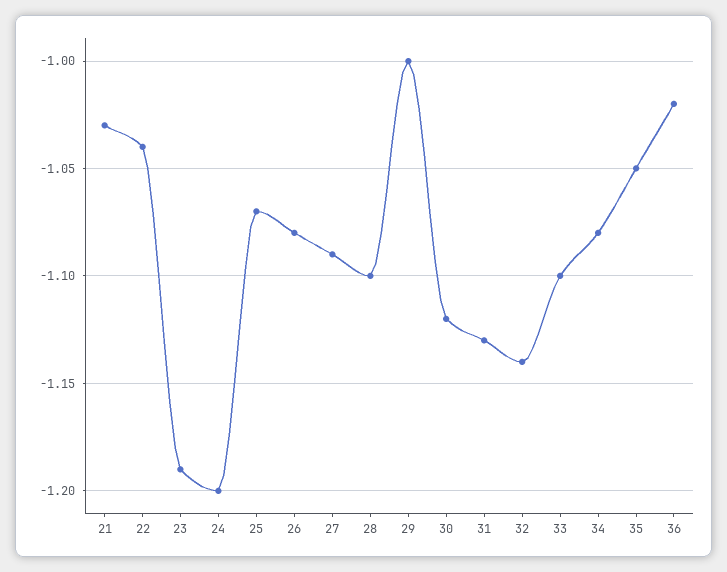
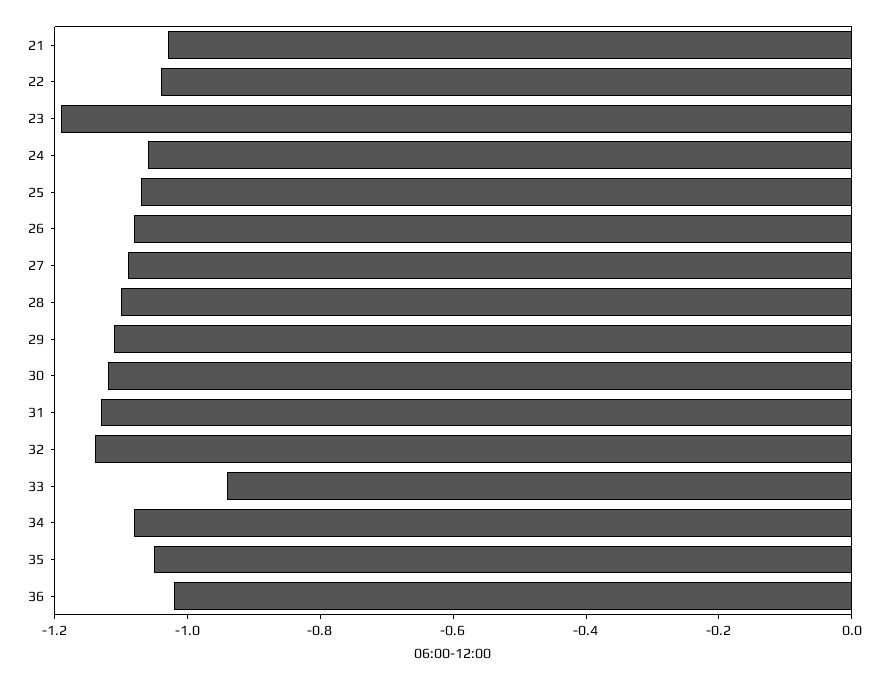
  {
    "21": -1.03,
    "22": -1.04,
    "23": -1.19,
-   "24": -1.2,
+   "24": -1.05,
    "25": -1.07,
    "26": -1.08,
    "27": -1.09,
    "28": -1.1,
-   "29": -1,
+   "29": -1.1,
    "30": -1.12,
    "31": -1.13,
    "32": -1.14,
-   "33": -1.1,
+   "33": -0.95,
    "34": -1.08,
    "35": -1.05,
    "36": -1.02
  }

